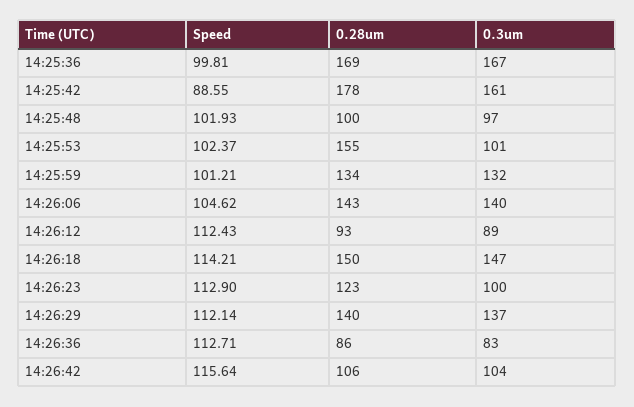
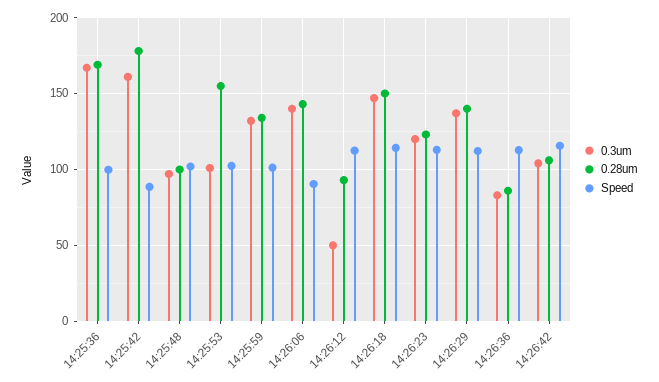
  {
    "Speed": {
      "14:25:36": 99.81,
      "14:25:42": 88.55,
      "14:25:48": 101.93,
      "14:25:53": 102.37,
      "14:25:59": 101.21,
-     "14:26:06": 104.62,
+     "14:26:06": 90,
      "14:26:12": 112.43,
      "14:26:18": 114.21,
      "14:26:23": 112.9,
      "14:26:29": 112.14,
      "14:26:36": 112.71,
      "14:26:42": 115.64
    },
    "0.28um": {
      "14:25:36": 169,
      "14:25:42": 178,
      "14:25:48": 100,
      "14:25:53": 155,
      "14:25:59": 134,
      "14:26:06": 143,
      "14:26:12": 93,
      "14:26:18": 150,
      "14:26:23": 123,
      "14:26:29": 140,
      "14:26:36": 86,
      "14:26:42": 106
    },
    "0.3um": {
      "14:25:36": 167,
      "14:25:42": 161,
      "14:25:48": 97,
      "14:25:53": 101,
      "14:25:59": 132,
      "14:26:06": 140,
-     "14:26:12": 89,
+     "14:26:12": 50,
      "14:26:18": 147,
-     "14:26:23": 100,
+     "14:26:23": 120,
      "14:26:29": 137,
      "14:26:36": 83,
      "14:26:42": 104
    }
  }

